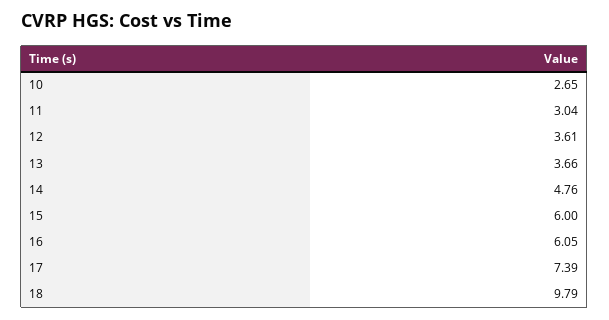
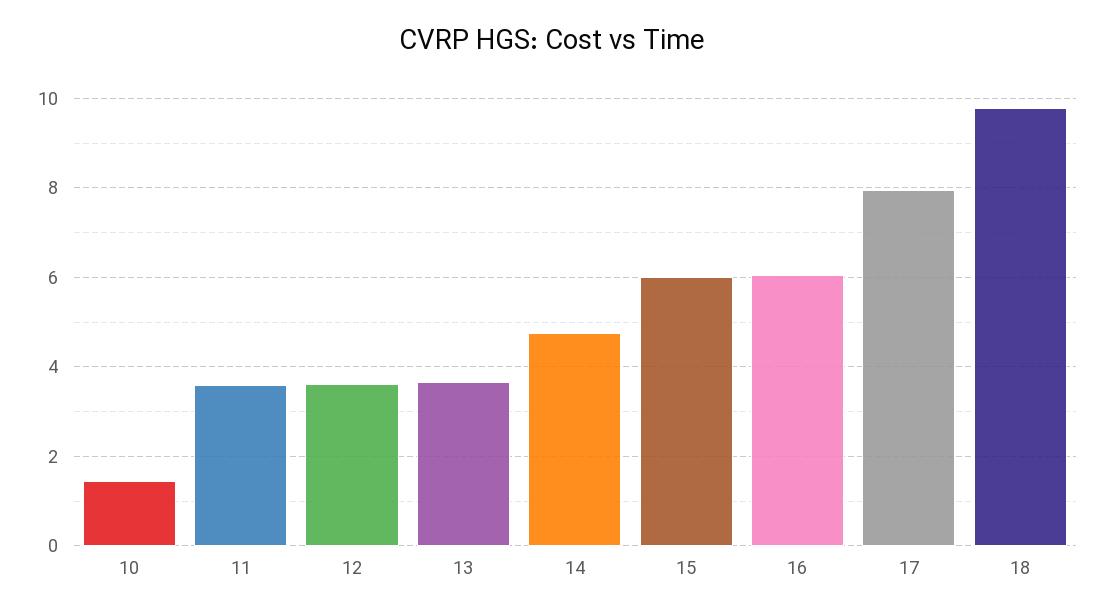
  {
-   "10": 2.65,
+   "10": 1.4,
-   "11": 3.04,
+   "11": 3.6,
    "12": 3.61,
    "13": 3.66,
    "14": 4.76,
    "15": 6,
    "16": 6.05,
-   "17": 7.39,
+   "17": 8,
    "18": 9.79
  }

